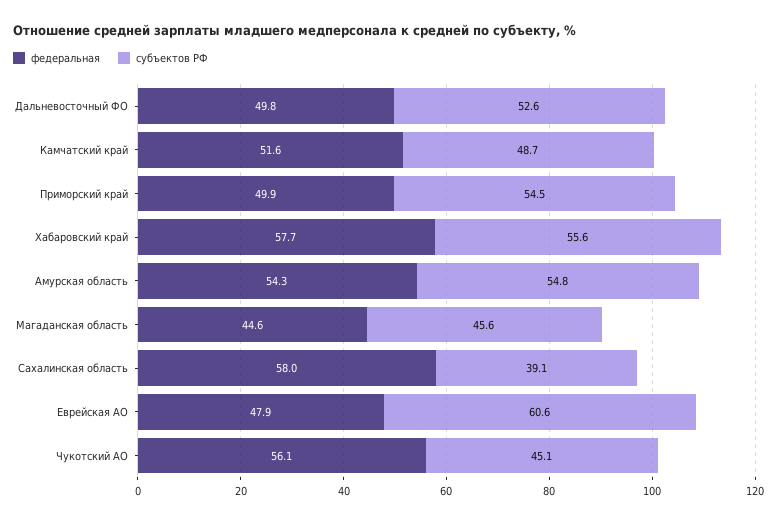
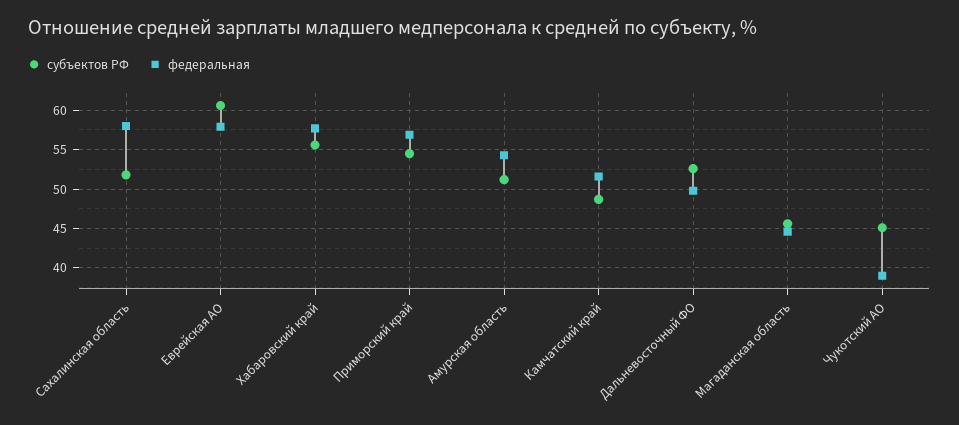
  {
    "федеральная": {
      "Дальневосточный ФО": 49.8,
      "Камчатский край": 51.6,
-     "Приморский край": 49.9,
+     "Приморский край": 57,
      "Хабаровский край": 57.7,
      "Амурская область": 54.3,
      "Магаданская область": 44.6,
      "Сахалинская область": 58,
-     "Еврейская АО": 47.9,
+     "Еврейская АО": 58,
-     "Чукотский АО": 56.1
+     "Чукотский АО": 39
    },
    "субъектов РФ": {
      "Дальневосточный ФО": 52.6,
      "Камчатский край": 48.7,
      "Приморский край": 54.5,
      "Хабаровский край": 55.6,
-     "Амурская область": 54.8,
+     "Амурская область": 51,
      "Магаданская область": 45.6,
-     "Сахалинская область": 39.1,
+     "Сахалинская область": 52,
      "Еврейская АО": 60.6,
      "Чукотский АО": 45.1
    }
  }

